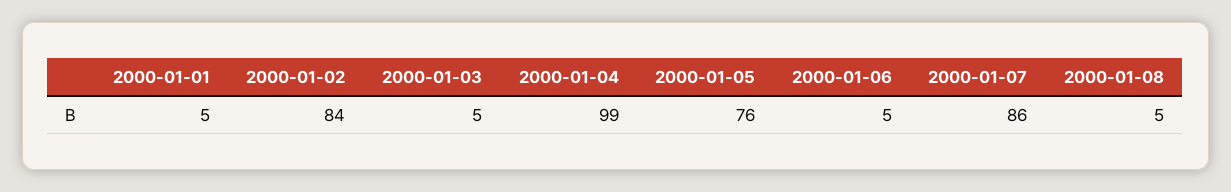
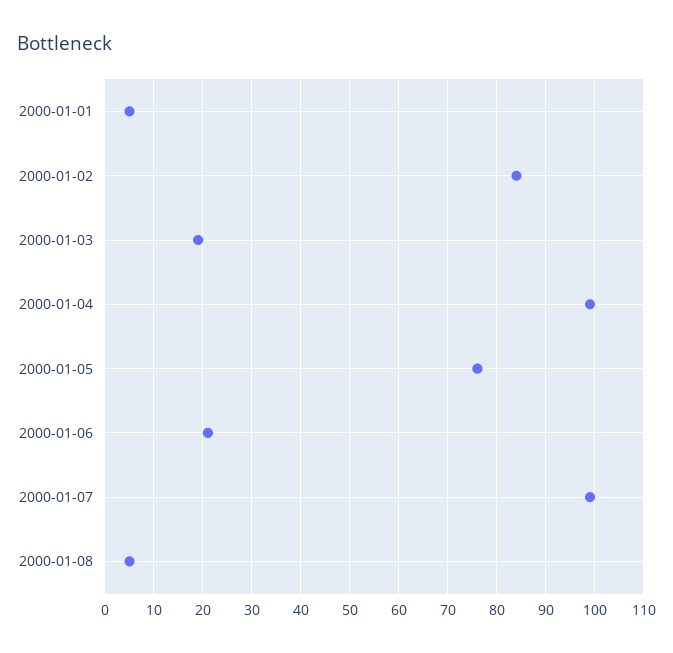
  {
    "2000-01-01": 5,
    "2000-01-02": 84,
-   "2000-01-03": 5,
+   "2000-01-03": 20,
    "2000-01-04": 99,
    "2000-01-05": 76,
-   "2000-01-06": 5,
+   "2000-01-06": 20,
-   "2000-01-07": 86,
+   "2000-01-07": 100,
    "2000-01-08": 5
  }

